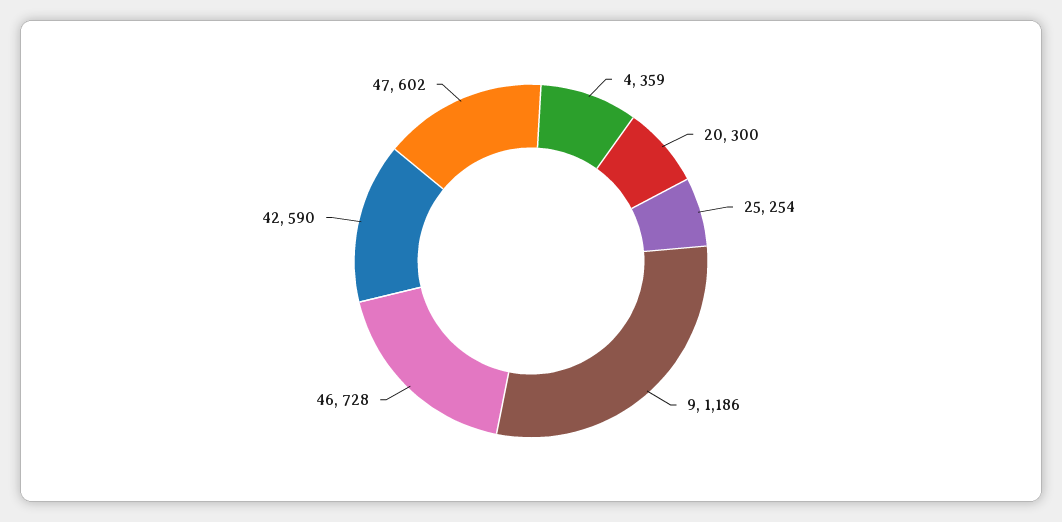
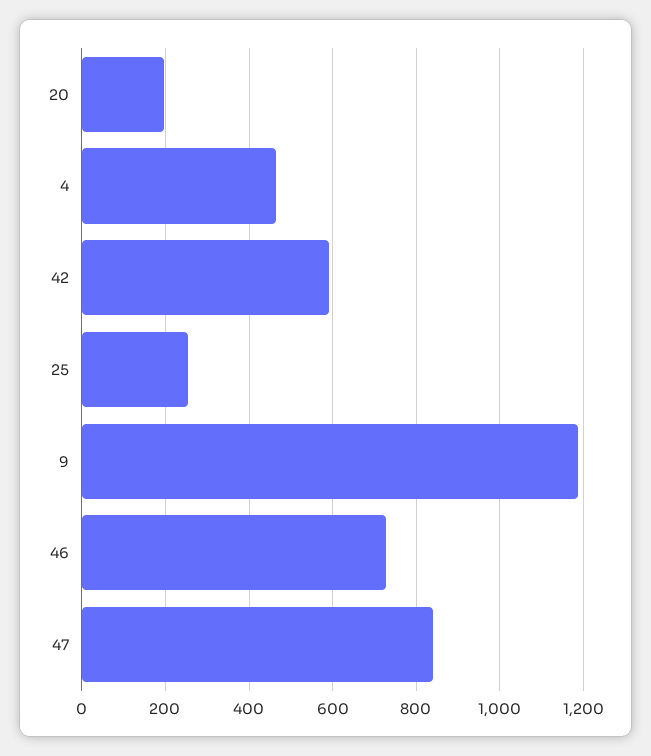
  {
-   "4": 359,
+   "4": 460,
-   "20": 300,
+   "20": 200,
    "25": 254,
    "9": 1186,
    "46": 728,
    "42": 590,
-   "47": 602
+   "47": 840
  }

